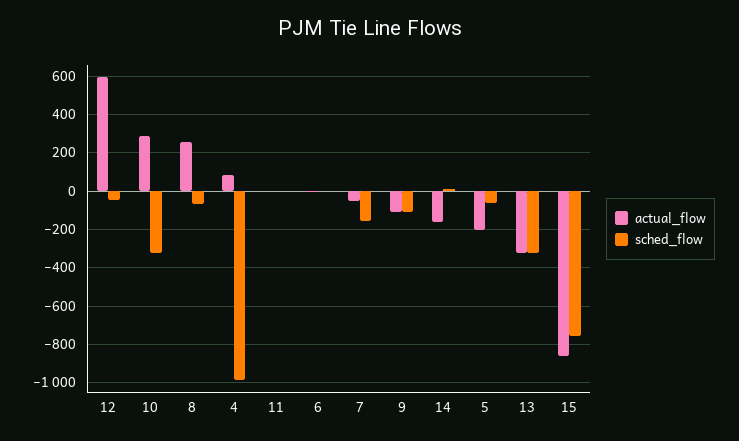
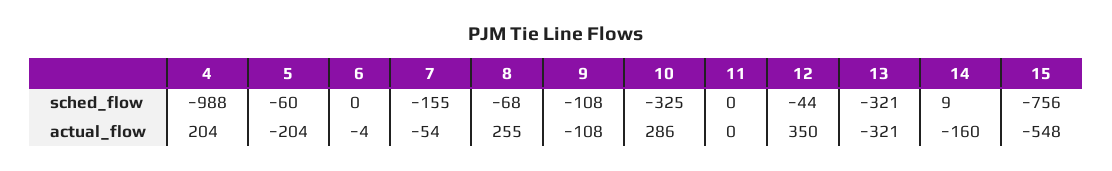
  {
    "actual_flow": {
-     "12": 600,
+     "12": 350,
      "10": 286,
      "8": 255,
-     "4": 100,
+     "4": 204,
      "11": 0,
      "6": -4,
      "7": -54,
      "9": -108,
      "14": -160,
      "5": -204,
      "13": -321,
-     "15": -850
+     "15": -548
    },
    "sched_flow": {
      "12": -44,
      "10": -325,
      "8": -68,
      "4": -988,
      "11": 0,
      "6": 0,
      "7": -155,
      "9": -108,
      "14": 9,
      "5": -60,
      "13": -321,
      "15": -756
    }
  }

